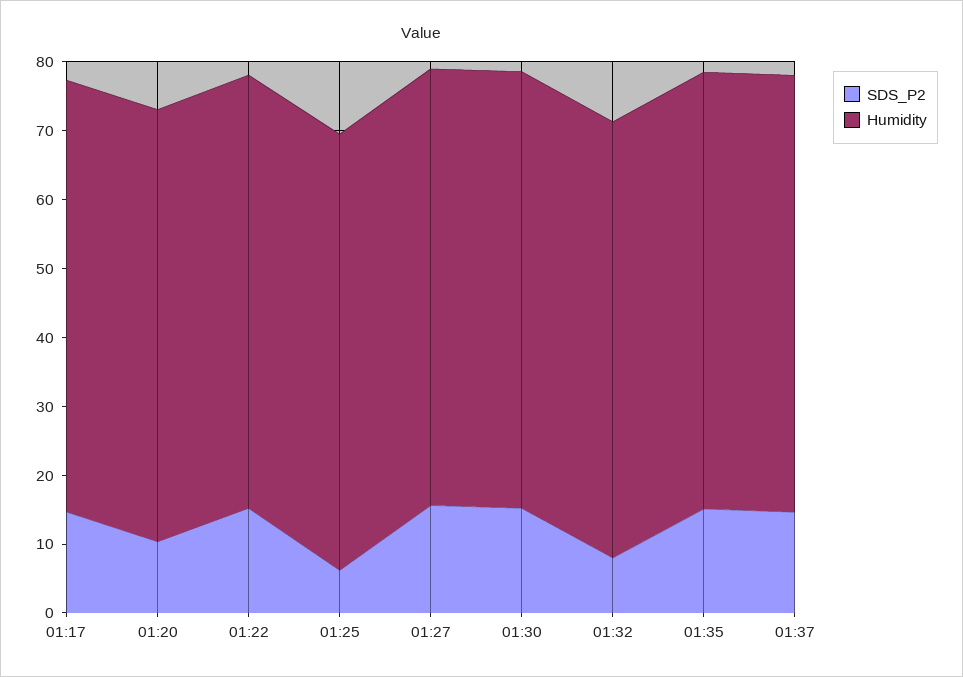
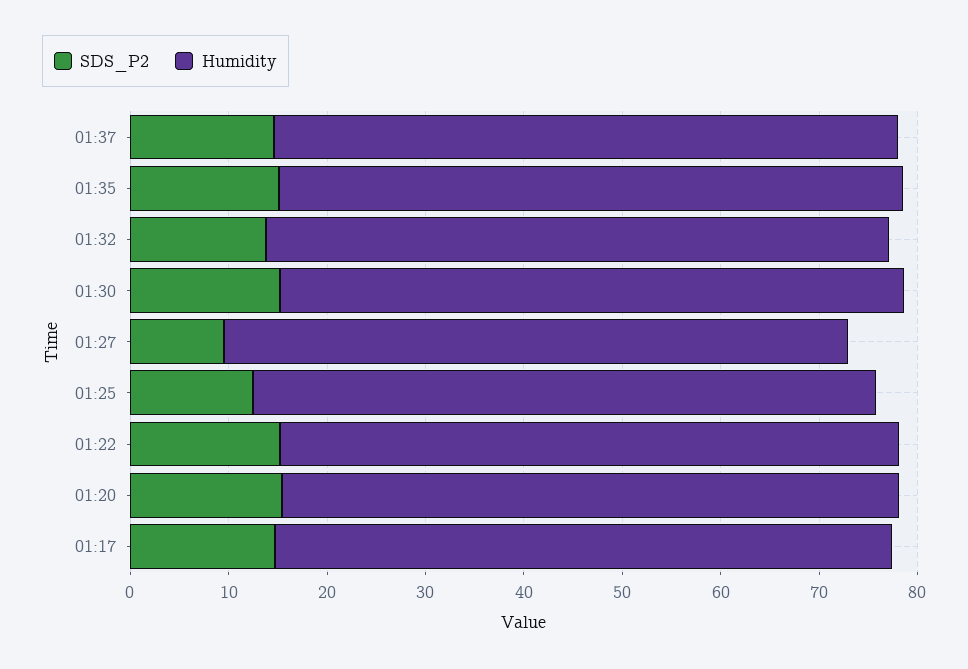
  {
    "SDS_P2": {
      "01:17": 14,
-     "01:20": 10,
+     "01:20": 16,
      "01:22": 16,
-     "01:25": 6,
+     "01:25": 12,
-     "01:27": 16,
+     "01:27": 10,
      "01:30": 16,
-     "01:32": 8,
+     "01:32": 14,
      "01:35": 16,
      "01:37": 14
    },
    "Humidity": {
      "01:17": 62,
      "01:20": 62,
      "01:22": 62,
      "01:25": 64,
      "01:27": 64,
      "01:30": 64,
      "01:32": 64,
      "01:35": 64,
      "01:37": 64
    }
  }

